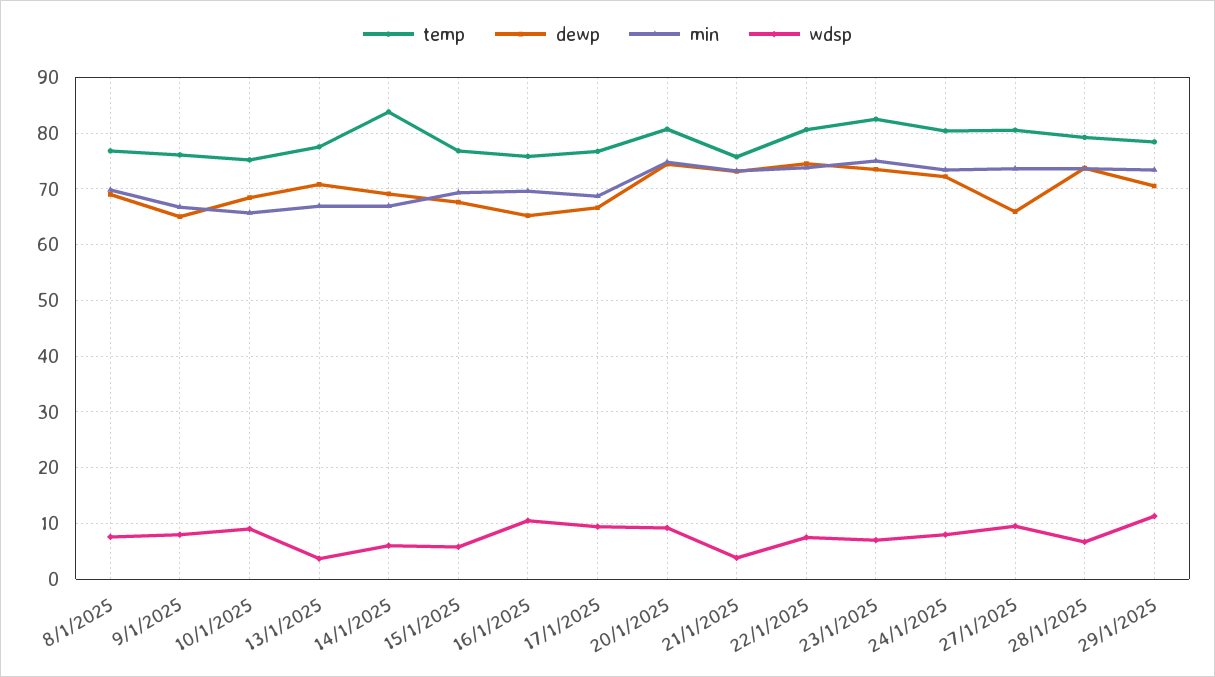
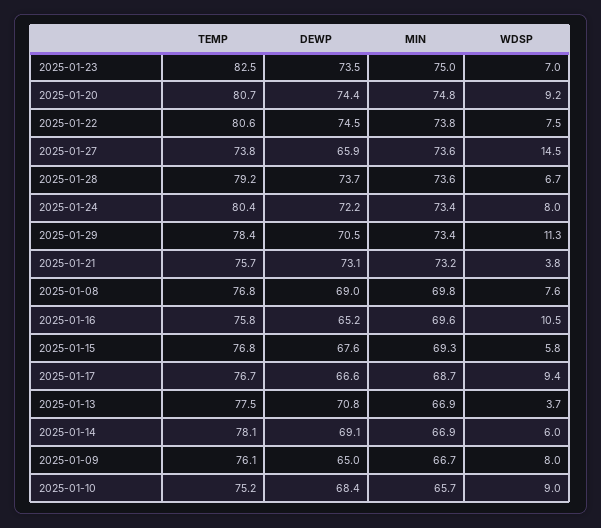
  {
    "temp": {
      "8/1/2025": 76.8,
      "9/1/2025": 76.1,
      "10/1/2025": 75.2,
      "13/1/2025": 77.5,
-     "14/1/2025": 84,
+     "14/1/2025": 78.1,
      "15/1/2025": 76.8,
      "16/1/2025": 75.8,
      "17/1/2025": 76.7,
      "20/1/2025": 80.7,
      "21/1/2025": 75.7,
      "22/1/2025": 80.6,
      "23/1/2025": 82.5,
      "24/1/2025": 80.4,
-     "27/1/2025": 80,
+     "27/1/2025": 73.8,
      "28/1/2025": 79.2,
      "29/1/2025": 78.4
    },
    "dewp": {
      "8/1/2025": 69,
      "9/1/2025": 65,
      "10/1/2025": 68.4,
      "13/1/2025": 70.8,
      "14/1/2025": 69.1,
      "15/1/2025": 67.6,
      "16/1/2025": 65.2,
      "17/1/2025": 66.6,
      "20/1/2025": 74.4,
      "21/1/2025": 73.1,
      "22/1/2025": 74.5,
      "23/1/2025": 73.5,
      "24/1/2025": 72.2,
      "27/1/2025": 65.9,
      "28/1/2025": 73.7,
      "29/1/2025": 70.5
    },
    "min": {
      "8/1/2025": 69.8,
      "9/1/2025": 66.7,
      "10/1/2025": 65.7,
      "13/1/2025": 66.9,
      "14/1/2025": 66.9,
      "15/1/2025": 69.3,
      "16/1/2025": 69.6,
      "17/1/2025": 68.7,
      "20/1/2025": 74.8,
      "21/1/2025": 73.2,
      "22/1/2025": 73.8,
      "23/1/2025": 75,
      "24/1/2025": 73.4,
      "27/1/2025": 73.6,
      "28/1/2025": 73.6,
      "29/1/2025": 73.4
    },
    "wdsp": {
      "8/1/2025": 7.6,
      "9/1/2025": 8,
      "10/1/2025": 9,
      "13/1/2025": 3.7,
      "14/1/2025": 6,
      "15/1/2025": 5.8,
      "16/1/2025": 10.5,
      "17/1/2025": 9.4,
      "20/1/2025": 9.2,
      "21/1/2025": 3.8,
      "22/1/2025": 7.5,
      "23/1/2025": 7,
      "24/1/2025": 8,
-     "27/1/2025": 10,
+     "27/1/2025": 14.5,
      "28/1/2025": 6.7,
      "29/1/2025": 11.3
    }
  }

